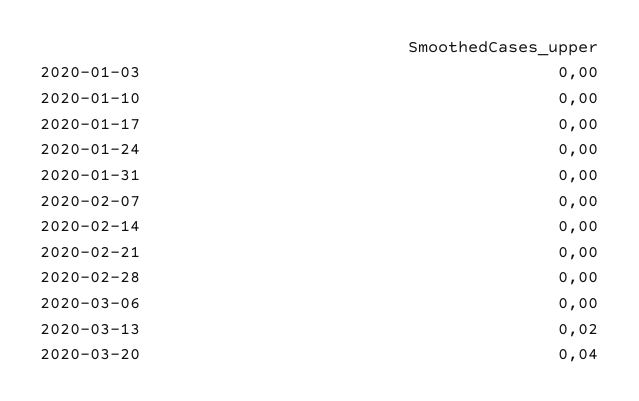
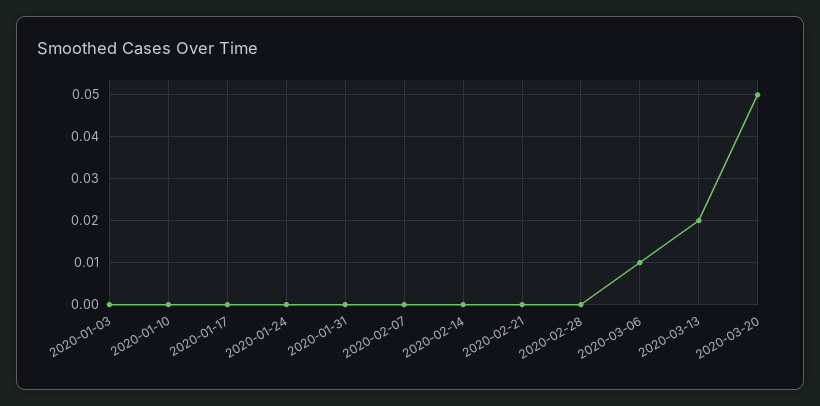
  {
    "2020-01-03": 0,
    "2020-01-10": 0,
    "2020-01-17": 0,
    "2020-01-24": 0,
    "2020-01-31": 0,
    "2020-02-07": 0,
    "2020-02-14": 0,
    "2020-02-21": 0,
    "2020-02-28": 0,
-   "2020-03-06": 0,
+   "2020-03-06": 0.01,
    "2020-03-13": 0.02,
-   "2020-03-20": 0.04
+   "2020-03-20": 0.05
  }

